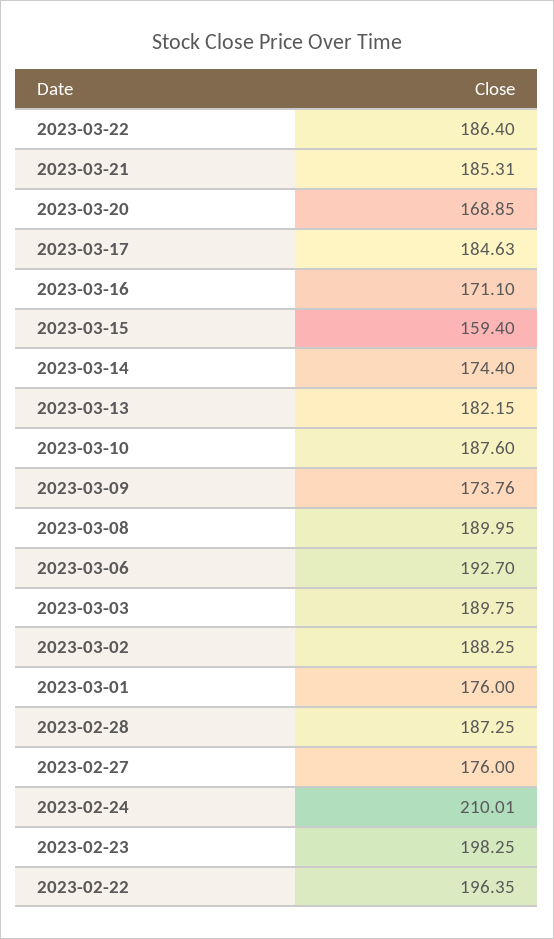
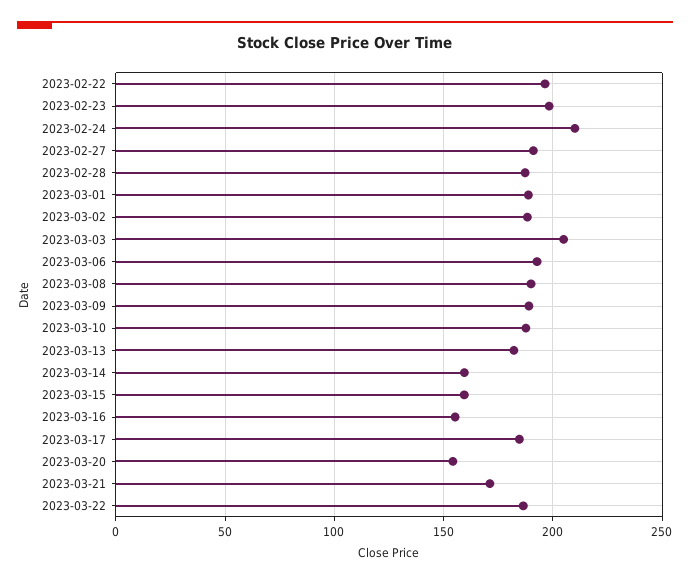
  {
    "2023-03-22": 186.4,
-   "2023-03-21": 185.31,
+   "2023-03-21": 170,
-   "2023-03-20": 168.85,
+   "2023-03-20": 155,
    "2023-03-17": 184.63,
-   "2023-03-16": 171.1,
+   "2023-03-16": 155,
    "2023-03-15": 159.4,
-   "2023-03-14": 174.4,
+   "2023-03-14": 160,
    "2023-03-13": 182.15,
    "2023-03-10": 187.6,
-   "2023-03-09": 173.76,
+   "2023-03-09": 190,
    "2023-03-08": 189.95,
    "2023-03-06": 192.7,
-   "2023-03-03": 189.75,
+   "2023-03-03": 205,
    "2023-03-02": 188.25,
-   "2023-03-01": 176,
+   "2023-03-01": 190,
    "2023-02-28": 187.25,
-   "2023-02-27": 176,
+   "2023-02-27": 190,
    "2023-02-24": 210.01,
    "2023-02-23": 198.25,
    "2023-02-22": 196.35
  }

